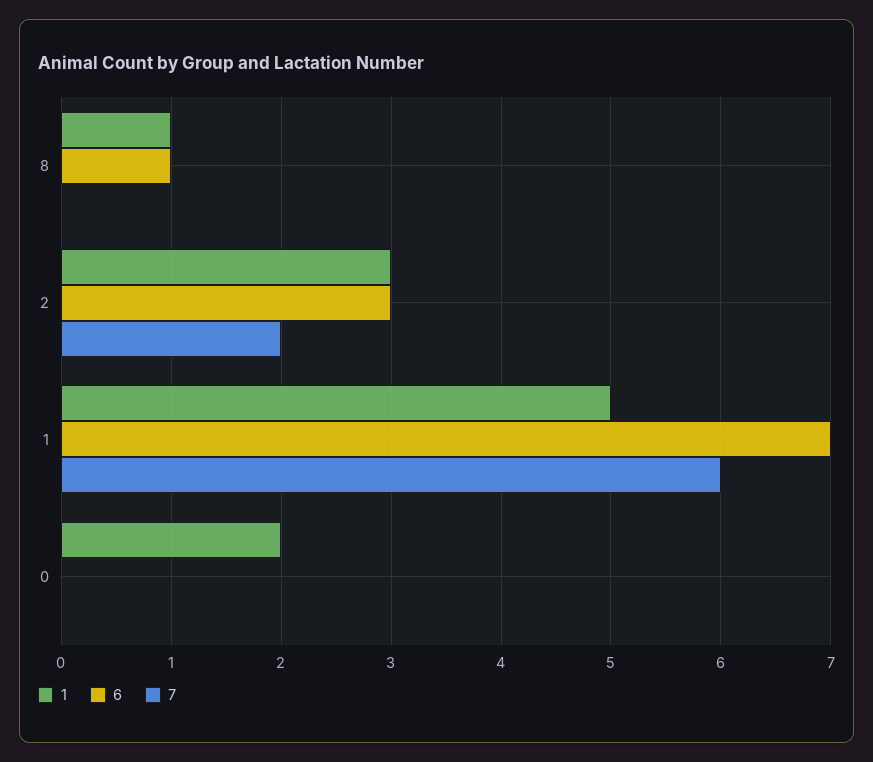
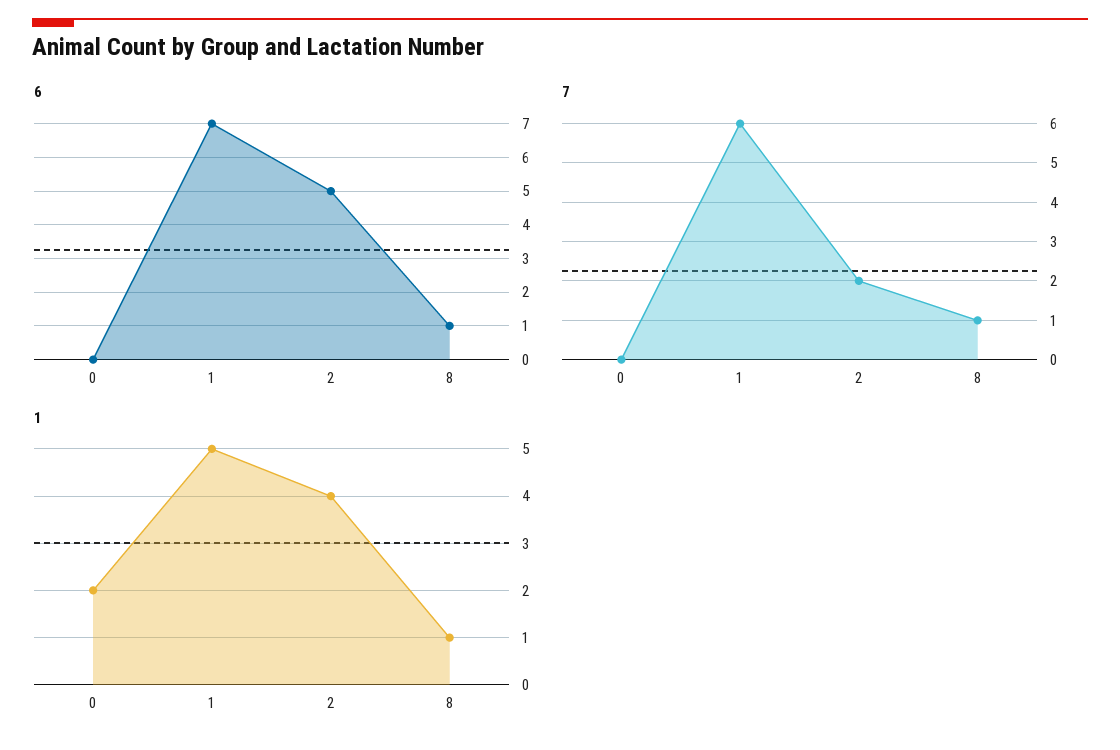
  {
    "1": {
      "8": 1,
-     "2": 3,
+     "2": 4,
      "1": 5,
      "0": 2
    },
    "6": {
      "8": 1,
-     "2": 3,
+     "2": 5,
      "1": 7,
      "0": 0
    },
    "7": {
-     "8": 0,
+     "8": 1,
      "2": 2,
      "1": 6,
      "0": 0
    }
  }

